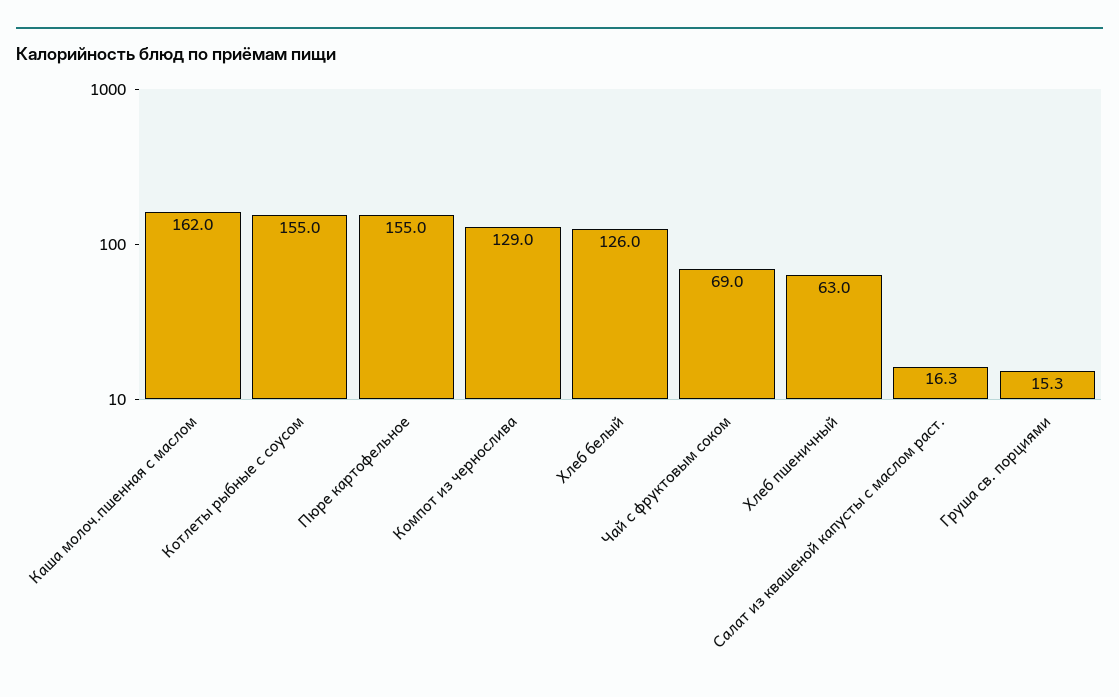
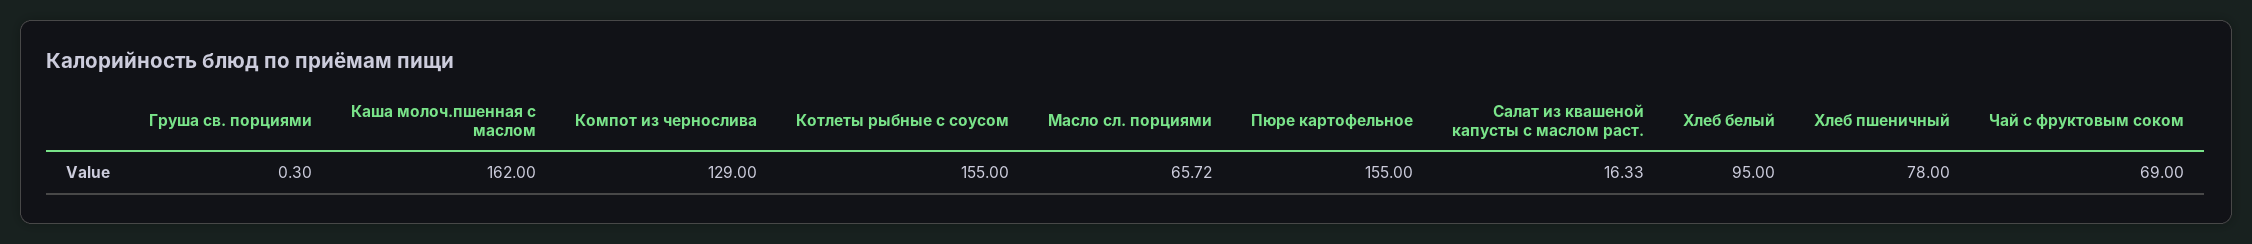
  {
    "Каша молоч.пшенная с маслом": 162,
    "Котлеты рыбные с соусом": 155,
    "Пюре картофельное": 155,
    "Компот из чернослива": 129,
-   "Хлеб белый": 126,
+   "Хлеб белый": 95,
    "Чай с фруктовым соком": 69,
-   "Хлеб пшеничный": 63,
+   "Хлеб пшеничный": 78,
    "Салат из квашеной капусты с маслом раст.": 16.33,
-   "Груша св. порциями": 15.3
+   "Груша св. порциями": 0.3,
+   "Масло сл. порциями": 65.72
  }

